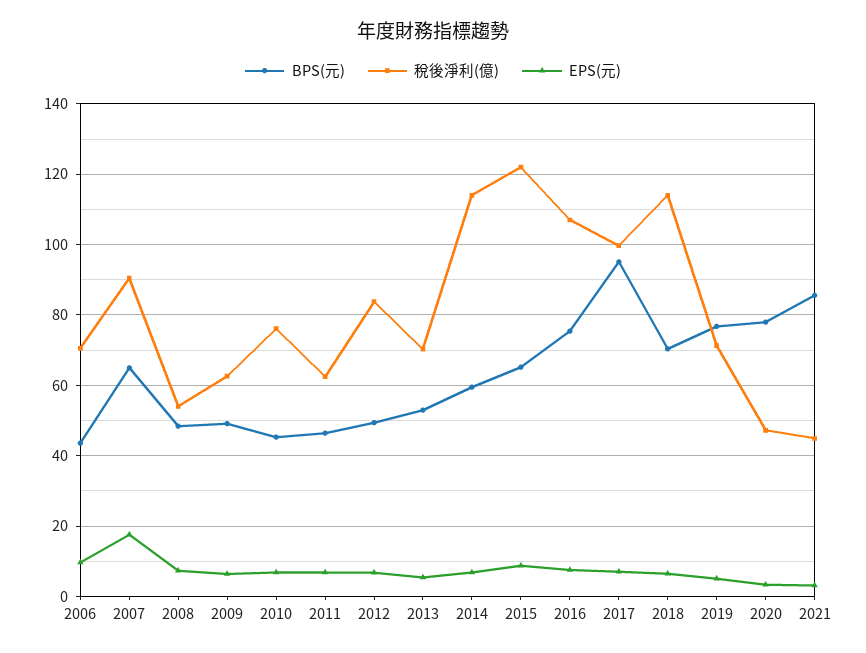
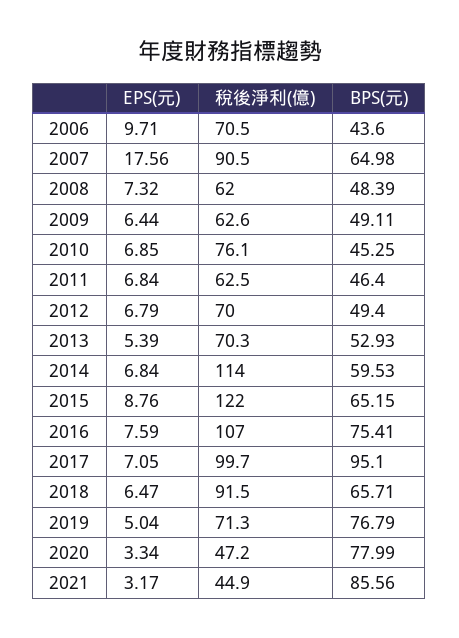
  {
    "BPS(元)": {
      "2006": 43.6,
      "2007": 64.98,
      "2008": 48.39,
      "2009": 49.11,
      "2010": 45.25,
      "2011": 46.4,
      "2012": 49.4,
      "2013": 52.93,
      "2014": 59.53,
      "2015": 65.15,
      "2016": 75.41,
      "2017": 95.1,
-     "2018": 70,
+     "2018": 65.71,
      "2019": 76.79,
      "2020": 77.99,
      "2021": 85.56
    },
    "稅後淨利(億)": {
      "2006": 70.5,
      "2007": 90.5,
-     "2008": 54,
+     "2008": 62,
      "2009": 62.6,
      "2010": 76.1,
      "2011": 62.5,
-     "2012": 84,
+     "2012": 70,
      "2013": 70.3,
      "2014": 114,
      "2015": 122,
      "2016": 107,
      "2017": 99.7,
-     "2018": 114,
+     "2018": 91.5,
      "2019": 71.3,
      "2020": 47.2,
      "2021": 44.9
    },
    "EPS(元)": {
      "2006": 9.71,
      "2007": 17.56,
      "2008": 7.32,
      "2009": 6.44,
      "2010": 6.85,
      "2011": 6.84,
      "2012": 6.79,
      "2013": 5.39,
      "2014": 6.84,
      "2015": 8.76,
      "2016": 7.59,
      "2017": 7.05,
      "2018": 6.47,
      "2019": 5.04,
      "2020": 3.34,
      "2021": 3.17
    }
  }

